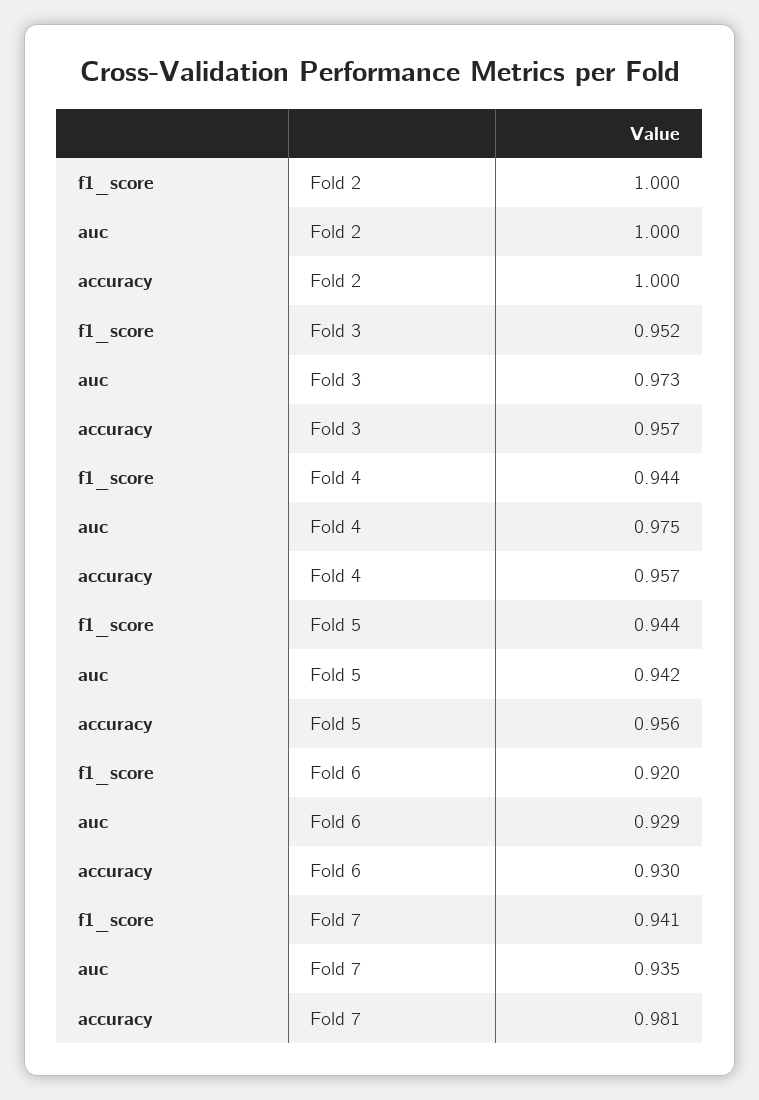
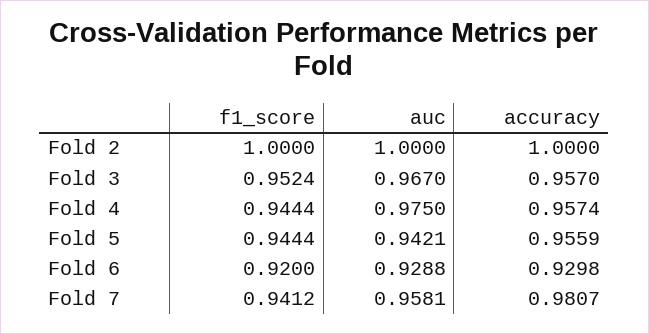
  {
    "f1_score": {
      "Fold 2": 1,
      "Fold 3": 0.9524,
      "Fold 4": 0.9444,
      "Fold 5": 0.9444,
      "Fold 6": 0.92,
      "Fold 7": 0.9412
    },
    "auc": {
      "Fold 2": 1,
-     "Fold 3": 0.973,
+     "Fold 3": 0.967,
      "Fold 4": 0.975,
      "Fold 5": 0.9421,
      "Fold 6": 0.9288,
-     "Fold 7": 0.935
+     "Fold 7": 0.9581
    },
    "accuracy": {
      "Fold 2": 1,
      "Fold 3": 0.957,
      "Fold 4": 0.9574,
      "Fold 5": 0.9559,
      "Fold 6": 0.9298,
      "Fold 7": 0.9807
    }
  }

